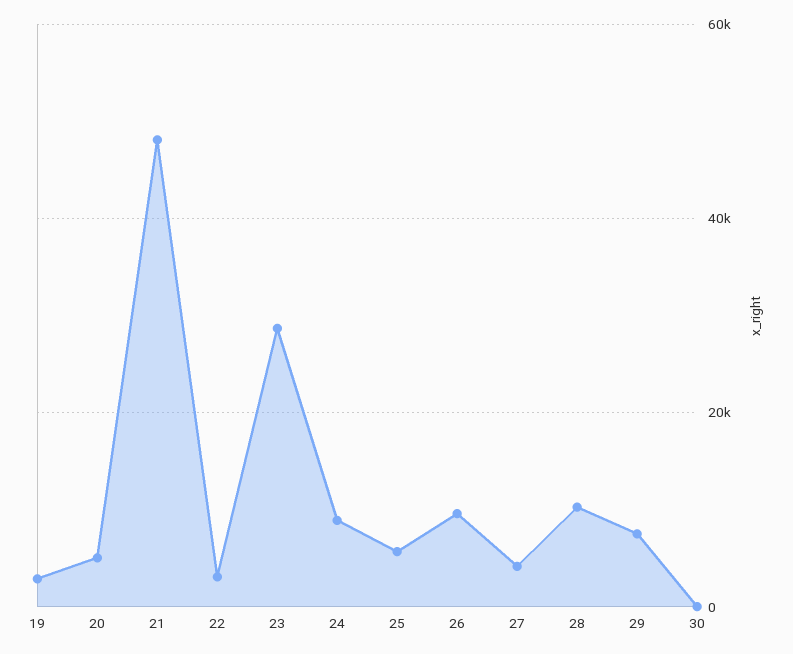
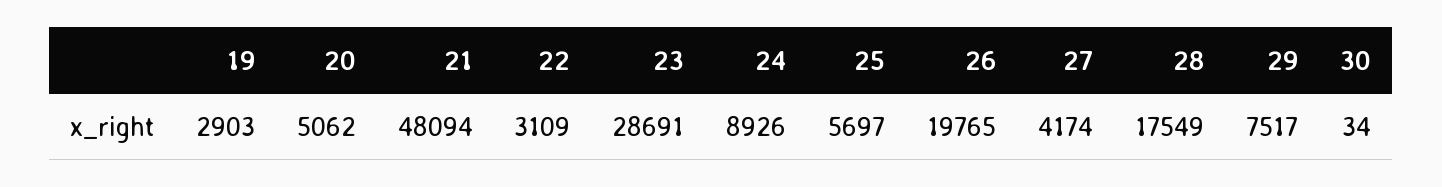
  {
    "19": 2903,
    "20": 5062,
    "21": 48094,
    "22": 3109,
    "23": 28691,
    "24": 8926,
    "25": 5697,
-   "26": 10000,
+   "26": 19765,
    "27": 4174,
-   "28": 10000,
+   "28": 17549,
    "29": 7517,
    "30": 34
  }

